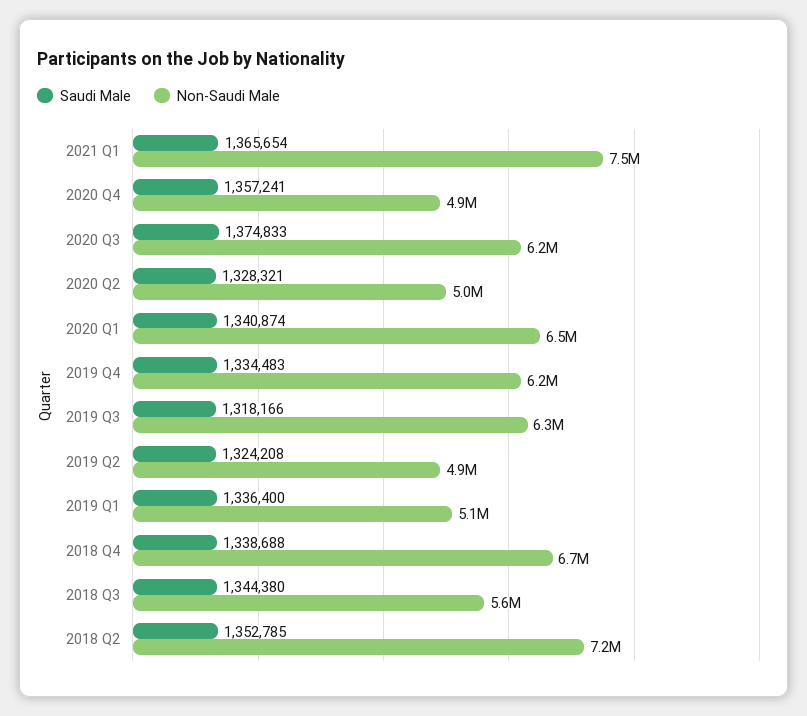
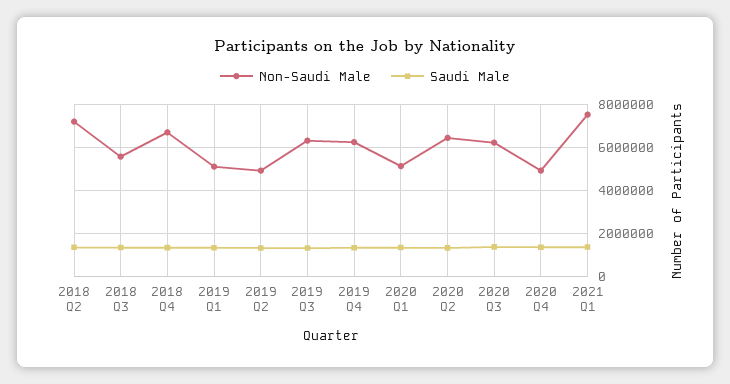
  {
    "Saudi Male": {
      "2021 Q1": 1365654,
      "2020 Q4": 1357241,
      "2020 Q3": 1374833,
      "2020 Q2": 1328321,
      "2020 Q1": 1340874,
      "2019 Q4": 1334483,
      "2019 Q3": 1318166,
      "2019 Q2": 1324208,
      "2019 Q1": 1336400,
      "2018 Q4": 1338688,
      "2018 Q3": 1344380,
      "2018 Q2": 1352785
    },
    "Non-Saudi Male": {
      "2021 Q1": 7500000,
      "2020 Q4": 4900000,
      "2020 Q3": 6200000,
-     "2020 Q2": 5000000,
+     "2020 Q2": 6500000,
-     "2020 Q1": 6500000,
+     "2020 Q1": 5000000,
      "2019 Q4": 6200000,
      "2019 Q3": 6300000,
      "2019 Q2": 4900000,
      "2019 Q1": 5100000,
      "2018 Q4": 6700000,
      "2018 Q3": 5600000,
      "2018 Q2": 7200000
    }
  }

